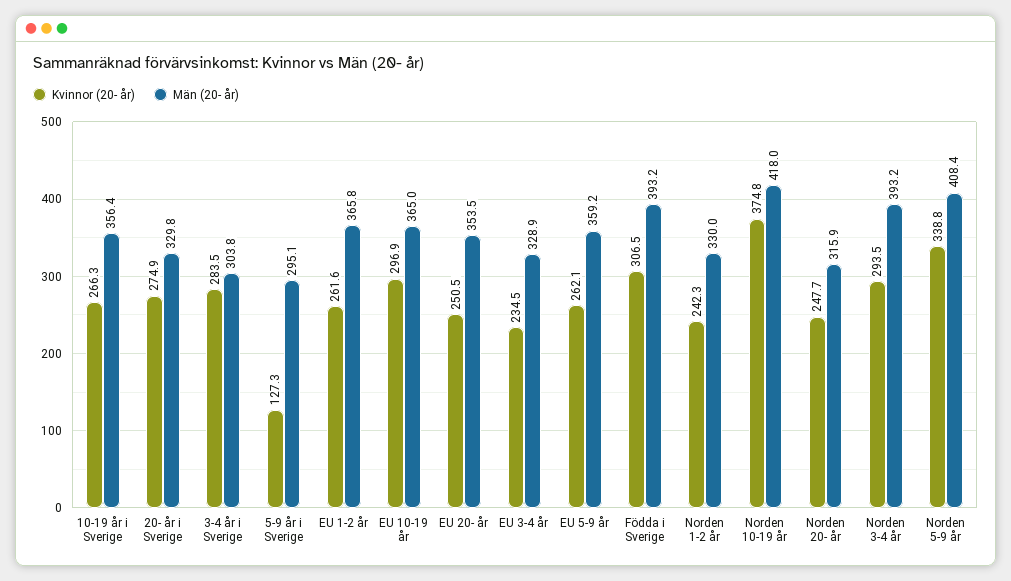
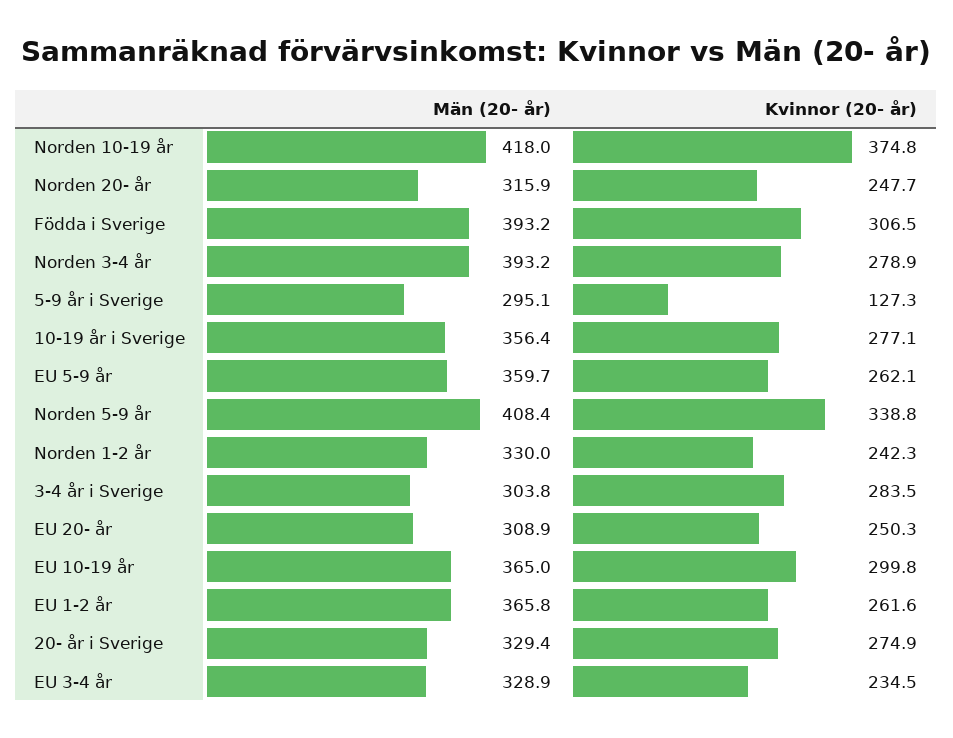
  {
    "Kvinnor (20- år)": {
-     "10-19 år i Sverige": 266.3,
+     "10-19 år i Sverige": 277.1,
      "20- år i Sverige": 274.9,
      "3-4 år i Sverige": 283.5,
      "5-9 år i Sverige": 127.3,
      "EU 1-2 år": 261.6,
-     "EU 10-19 år": 296.9,
+     "EU 10-19 år": 299.8,
-     "EU 20- år": 250.5,
+     "EU 20- år": 250.3,
      "EU 3-4 år": 234.5,
      "EU 5-9 år": 262.1,
      "Födda i Sverige": 306.5,
      "Norden 1-2 år": 242.3,
      "Norden 10-19 år": 374.8,
      "Norden 20- år": 247.7,
-     "Norden 3-4 år": 293.5,
+     "Norden 3-4 år": 278.9,
      "Norden 5-9 år": 338.8
    },
    "Män (20- år)": {
      "10-19 år i Sverige": 356.4,
-     "20- år i Sverige": 329.8,
+     "20- år i Sverige": 329.4,
      "3-4 år i Sverige": 303.8,
      "5-9 år i Sverige": 295.1,
      "EU 1-2 år": 365.8,
      "EU 10-19 år": 365,
-     "EU 20- år": 353.5,
+     "EU 20- år": 308.9,
      "EU 3-4 år": 328.9,
-     "EU 5-9 år": 359.2,
+     "EU 5-9 år": 359.7,
      "Födda i Sverige": 393.2,
      "Norden 1-2 år": 330,
      "Norden 10-19 år": 418,
      "Norden 20- år": 315.9,
      "Norden 3-4 år": 393.2,
      "Norden 5-9 år": 408.4
    }
  }

